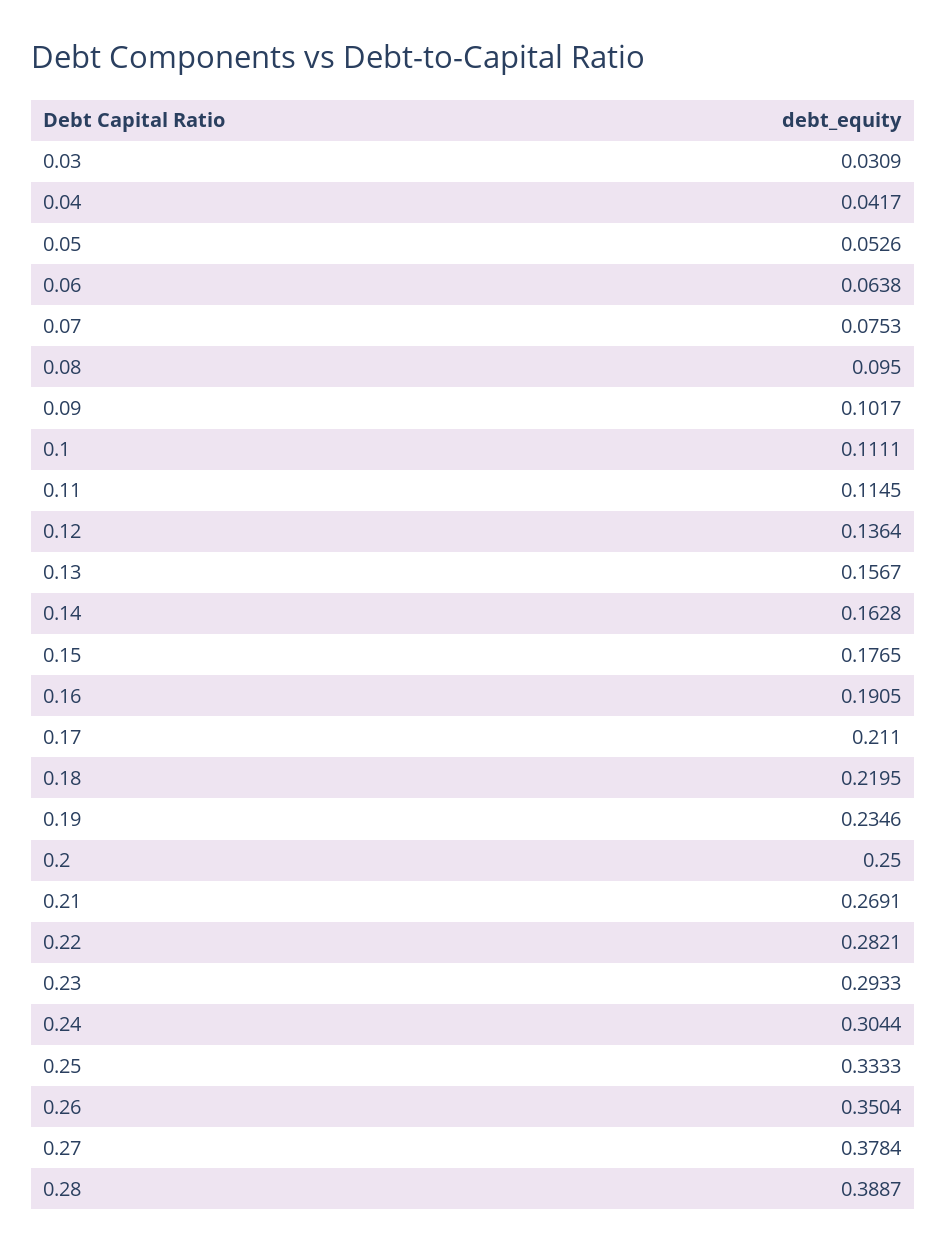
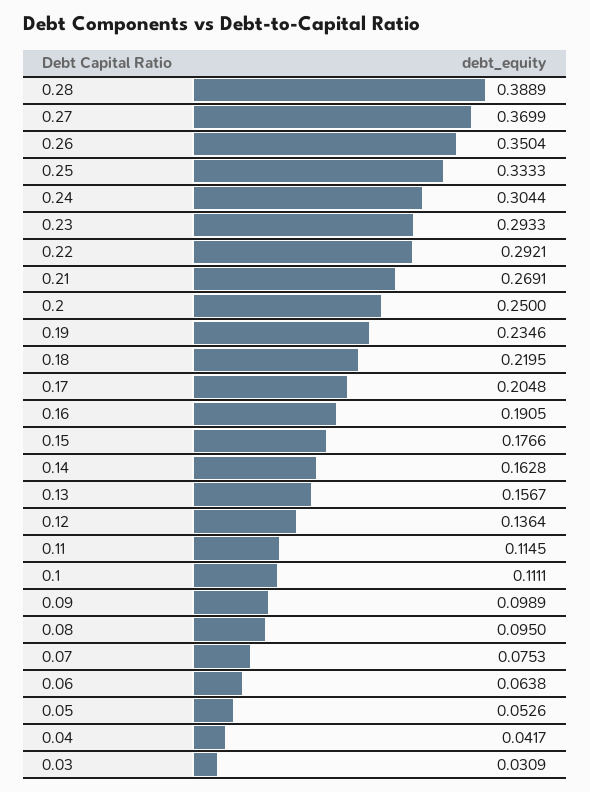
  {
    "0.03": 0.0309,
    "0.04": 0.0417,
    "0.05": 0.0526,
    "0.06": 0.0638,
    "0.07": 0.0753,
    "0.08": 0.095,
-   "0.09": 0.1017,
+   "0.09": 0.0989,
    "0.1": 0.1111,
    "0.11": 0.1145,
    "0.12": 0.1364,
    "0.13": 0.1567,
    "0.14": 0.1628,
-   "0.15": 0.1765,
+   "0.15": 0.1766,
    "0.16": 0.1905,
-   "0.17": 0.211,
+   "0.17": 0.2048,
    "0.18": 0.2195,
    "0.19": 0.2346,
    "0.2": 0.25,
    "0.21": 0.2691,
-   "0.22": 0.2821,
+   "0.22": 0.2921,
    "0.23": 0.2933,
    "0.24": 0.3044,
    "0.25": 0.3333,
    "0.26": 0.3504,
-   "0.27": 0.3784,
+   "0.27": 0.3699,
-   "0.28": 0.3887
+   "0.28": 0.3889
  }

